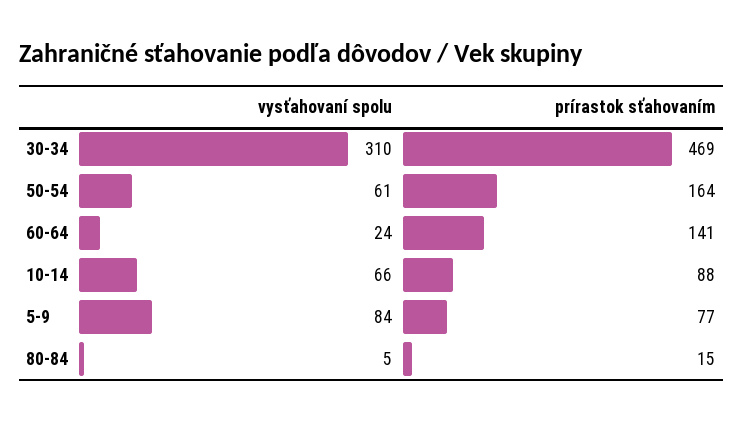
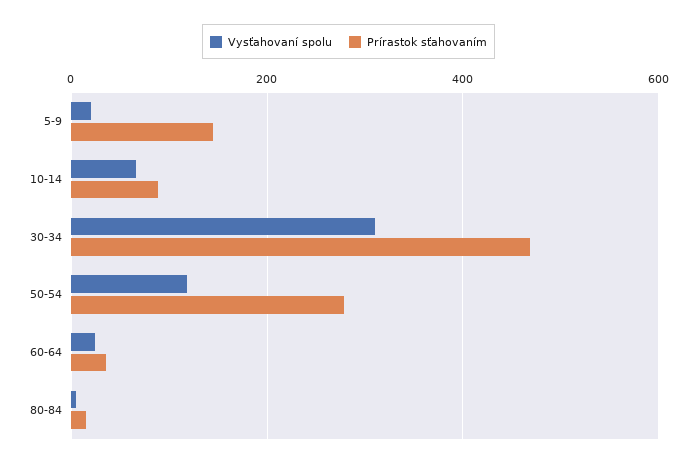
  {
    "vysťahovaní spolu": {
      "30-34": 310,
-     "50-54": 61,
+     "50-54": 120,
      "60-64": 24,
      "10-14": 66,
-     "5-9": 84,
+     "5-9": 20,
      "80-84": 5
    },
    "prírastok sťahovaním": {
      "30-34": 469,
-     "50-54": 164,
+     "50-54": 280,
-     "60-64": 141,
+     "60-64": 40,
      "10-14": 88,
-     "5-9": 77,
+     "5-9": 140,
      "80-84": 15
    }
  }

